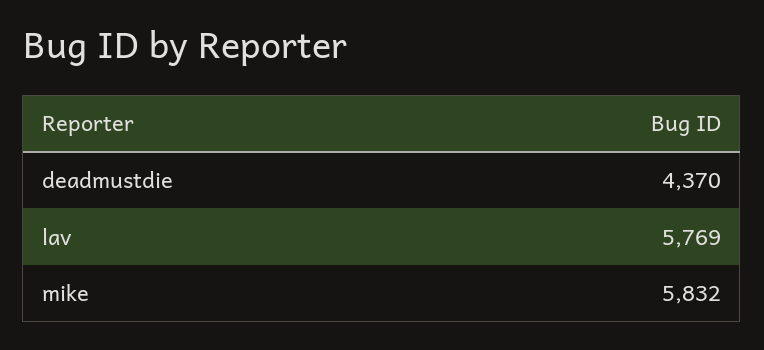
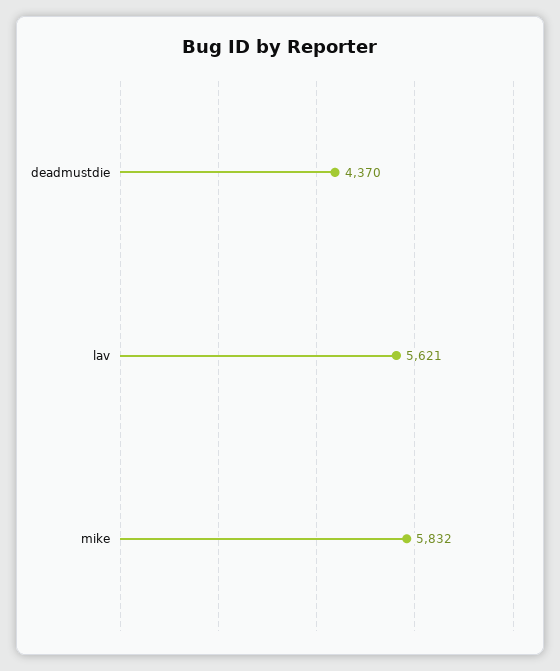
  {
    "deadmustdie": 4370,
-   "lav": 5769,
+   "lav": 5621,
    "mike": 5832
  }

